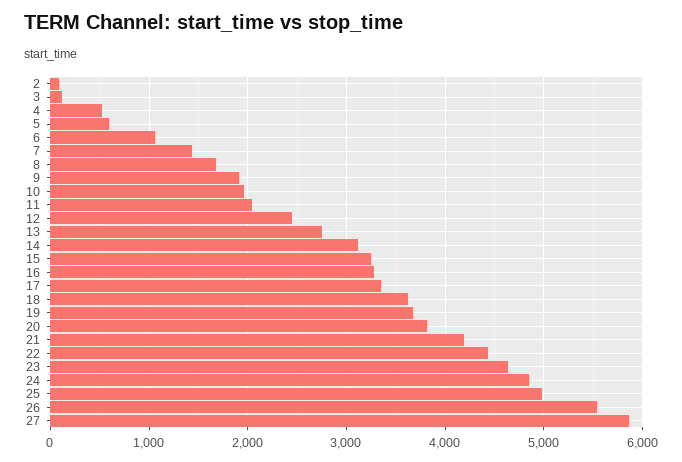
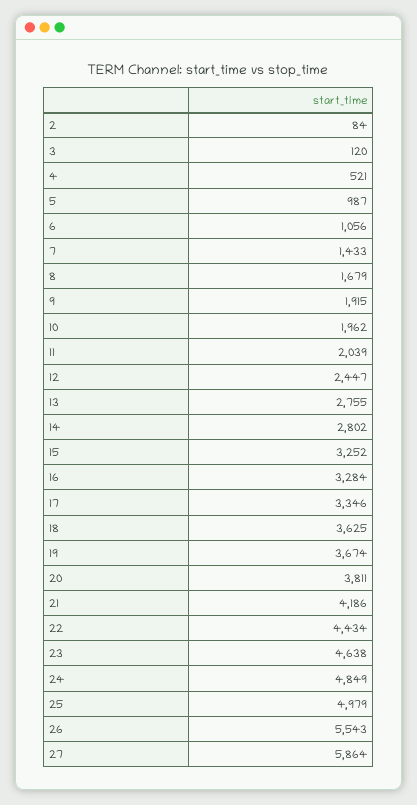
  {
    "2": 84,
    "3": 120,
    "4": 521,
-   "5": 600,
+   "5": 987,
    "6": 1056,
    "7": 1433,
    "8": 1679,
    "9": 1915,
    "10": 1962,
    "11": 2039,
    "12": 2447,
    "13": 2755,
-   "14": 3100,
+   "14": 2802,
    "15": 3252,
    "16": 3284,
    "17": 3346,
    "18": 3625,
    "19": 3674,
    "20": 3811,
    "21": 4186,
    "22": 4434,
    "23": 4638,
    "24": 4849,
    "25": 4979,
    "26": 5543,
    "27": 5864
  }

